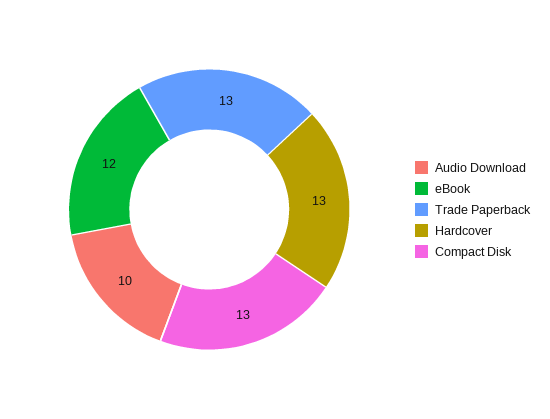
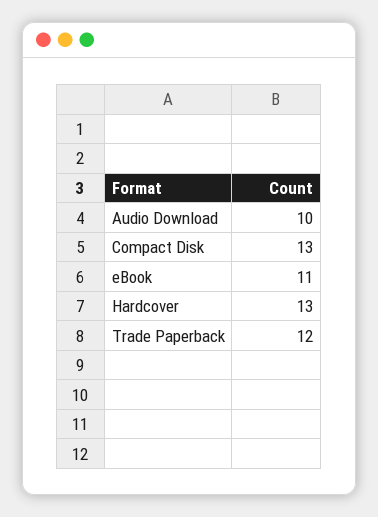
  {
    "Audio Download": 10,
-   "eBook": 12,
+   "eBook": 11,
-   "Trade Paperback": 13,
+   "Trade Paperback": 12,
    "Hardcover": 13,
    "Compact Disk": 13
  }

